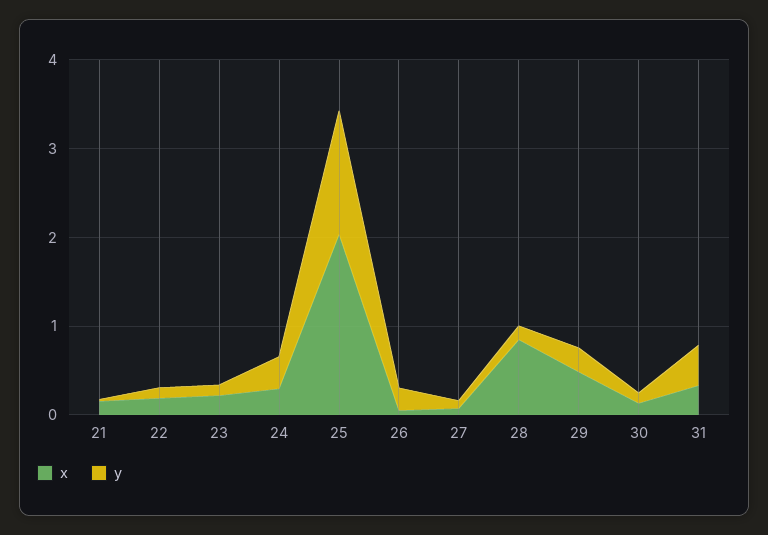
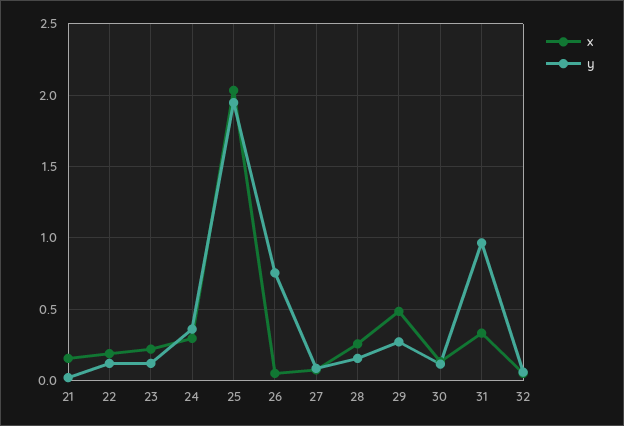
  {
    "x": {
      "21": 0.15,
      "22": 0.2,
      "23": 0.2,
      "24": 0.3,
      "25": 2.05,
      "26": 0.05,
      "27": 0.1,
-     "28": 0.8,
+     "28": 0.25,
      "29": 0.5,
      "30": 0.15,
-     "31": 0.35
+     "31": 0.35,
+     "32": 0.05
    },
    "y": {
      "21": 0,
      "22": 0.1,
      "23": 0.1,
      "24": 0.35,
-     "25": 1.4,
+     "25": 1.95,
-     "26": 0.2,
+     "26": 0.75,
      "27": 0.1,
      "28": 0.15,
      "29": 0.25,
      "30": 0.1,
-     "31": 0.4
+     "31": 0.95,
+     "32": 0.05
    }
  }

